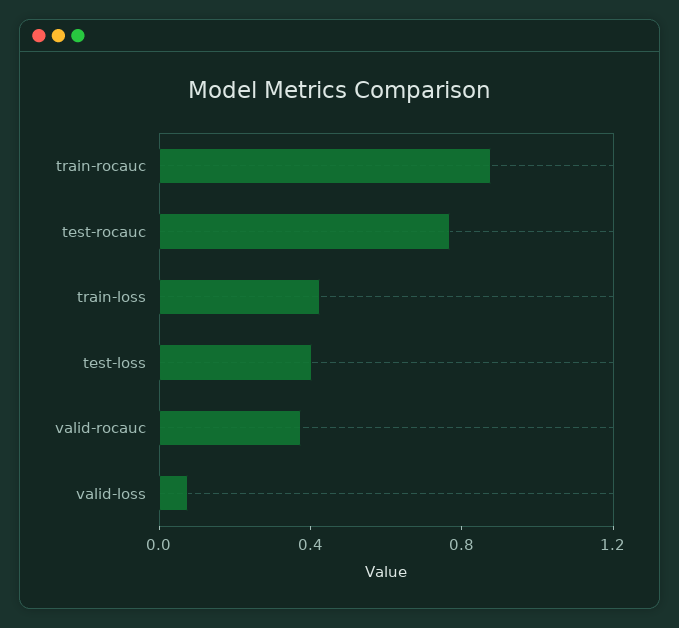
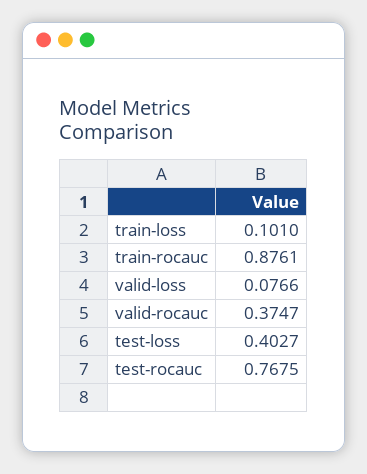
  {
    "train-rocauc": 0.8761,
    "test-rocauc": 0.7675,
-   "train-loss": 0.4,
+   "train-loss": 0.101,
    "test-loss": 0.4027,
    "valid-rocauc": 0.3747,
    "valid-loss": 0.0766
  }

